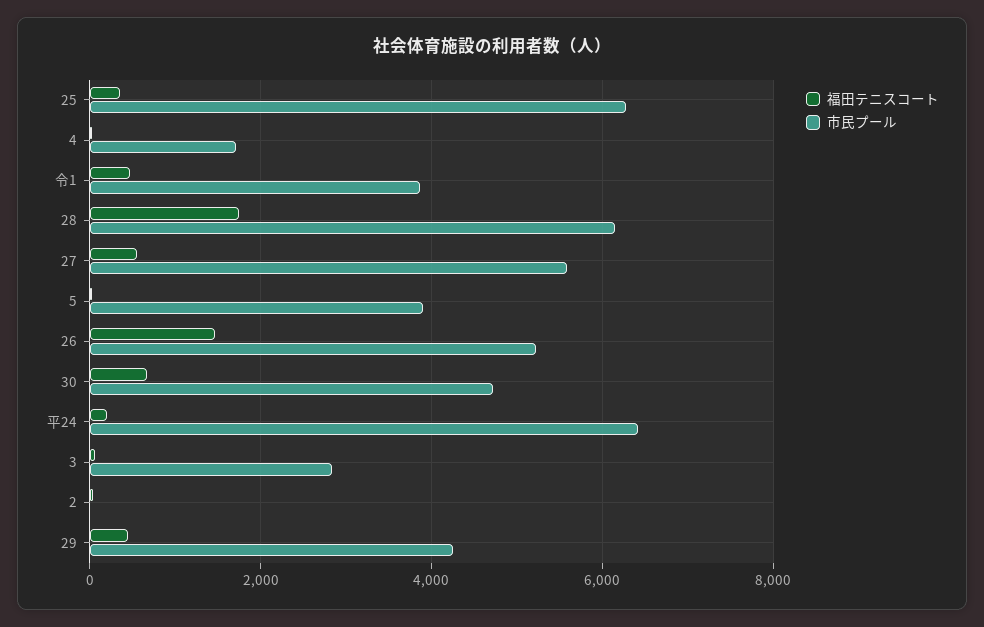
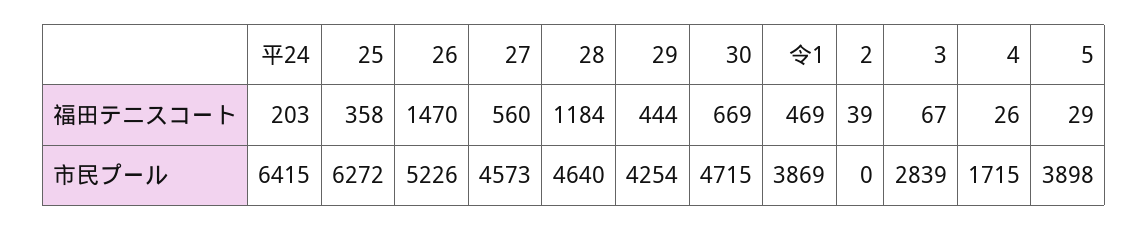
  {
    "福田テニスコート": {
      "25": 358,
      "4": 26,
      "令1": 469,
-     "28": 1800,
+     "28": 1184,
      "27": 560,
      "5": 29,
      "26": 1470,
      "30": 669,
      "平24": 203,
      "3": 67,
      "2": 39,
      "29": 444
    },
    "市民プール": {
      "25": 6272,
      "4": 1715,
      "令1": 3869,
-     "28": 6200,
+     "28": 4640,
-     "27": 5600,
+     "27": 4573,
      "5": 3898,
      "26": 5226,
      "30": 4715,
      "平24": 6415,
      "3": 2839,
      "2": 0,
      "29": 4254
    }
  }

